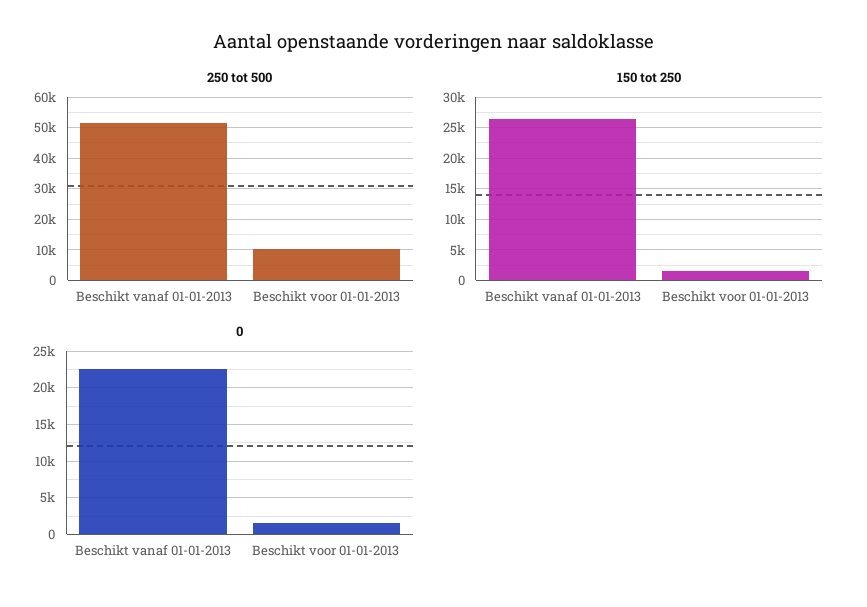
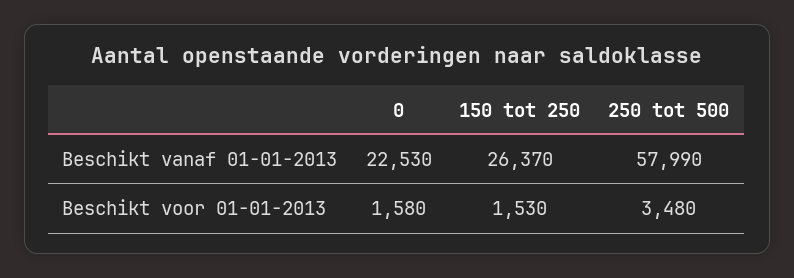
  {
    "250 tot 500": {
-     "Beschikt vanaf 01-01-2013": 52000,
+     "Beschikt vanaf 01-01-2013": 57990,
-     "Beschikt voor 01-01-2013": 10000
+     "Beschikt voor 01-01-2013": 3480
    },
    "150 tot 250": {
      "Beschikt vanaf 01-01-2013": 26370,
      "Beschikt voor 01-01-2013": 1530
    },
    "0": {
      "Beschikt vanaf 01-01-2013": 22530,
      "Beschikt voor 01-01-2013": 1580
    }
  }

